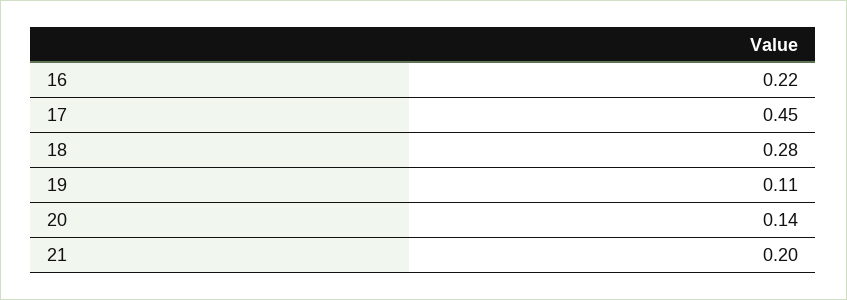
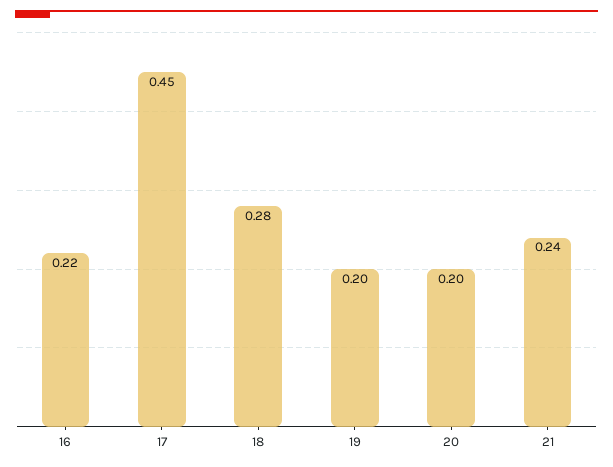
  {
    "16": 0.22,
    "17": 0.45,
    "18": 0.28,
-   "19": 0.11,
+   "19": 0.2,
-   "20": 0.14,
+   "20": 0.2,
-   "21": 0.2
+   "21": 0.24
  }

